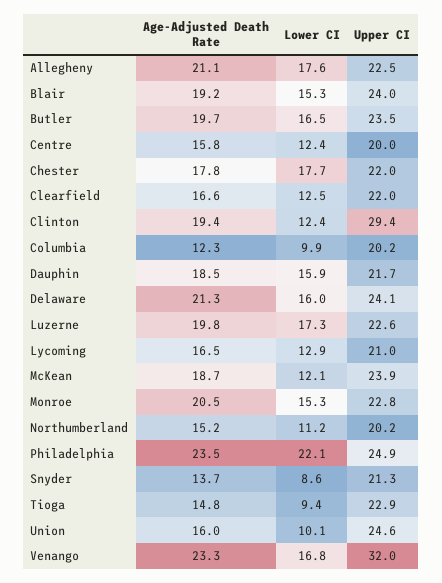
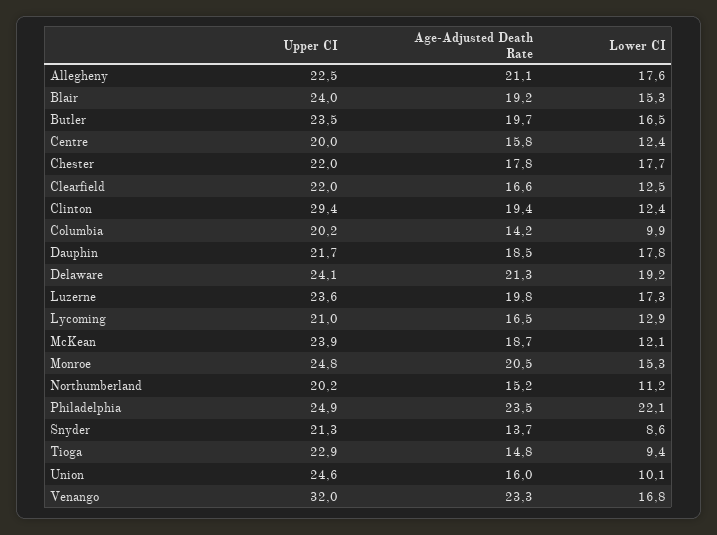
  {
    "Age-Adjusted Death Rate": {
      "Allegheny": 21.1,
      "Blair": 19.2,
      "Butler": 19.7,
      "Centre": 15.8,
      "Chester": 17.8,
      "Clearfield": 16.6,
      "Clinton": 19.4,
-     "Columbia": 12.3,
+     "Columbia": 14.2,
      "Dauphin": 18.5,
      "Delaware": 21.3,
      "Luzerne": 19.8,
      "Lycoming": 16.5,
      "McKean": 18.7,
      "Monroe": 20.5,
      "Northumberland": 15.2,
      "Philadelphia": 23.5,
      "Snyder": 13.7,
      "Tioga": 14.8,
      "Union": 16,
      "Venango": 23.3
    },
    "Lower CI": {
      "Allegheny": 17.6,
      "Blair": 15.3,
      "Butler": 16.5,
      "Centre": 12.4,
      "Chester": 17.7,
      "Clearfield": 12.5,
      "Clinton": 12.4,
      "Columbia": 9.9,
-     "Dauphin": 15.9,
+     "Dauphin": 17.8,
-     "Delaware": 16,
+     "Delaware": 19.2,
      "Luzerne": 17.3,
      "Lycoming": 12.9,
      "McKean": 12.1,
      "Monroe": 15.3,
      "Northumberland": 11.2,
      "Philadelphia": 22.1,
      "Snyder": 8.6,
      "Tioga": 9.4,
      "Union": 10.1,
      "Venango": 16.8
    },
    "Upper CI": {
      "Allegheny": 22.5,
      "Blair": 24,
      "Butler": 23.5,
      "Centre": 20,
      "Chester": 22,
      "Clearfield": 22,
      "Clinton": 29.4,
      "Columbia": 20.2,
      "Dauphin": 21.7,
      "Delaware": 24.1,
-     "Luzerne": 22.6,
+     "Luzerne": 23.6,
      "Lycoming": 21,
      "McKean": 23.9,
-     "Monroe": 22.8,
+     "Monroe": 24.8,
      "Northumberland": 20.2,
      "Philadelphia": 24.9,
      "Snyder": 21.3,
      "Tioga": 22.9,
      "Union": 24.6,
      "Venango": 32
    }
  }

